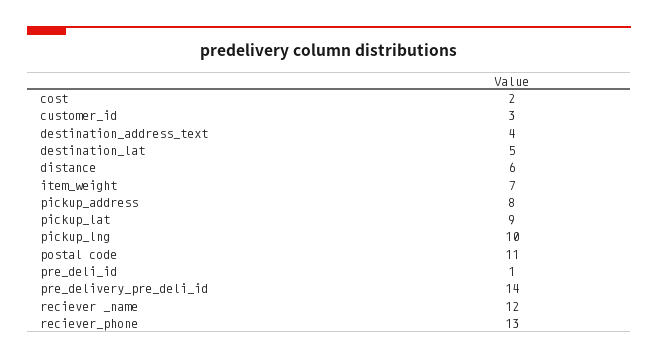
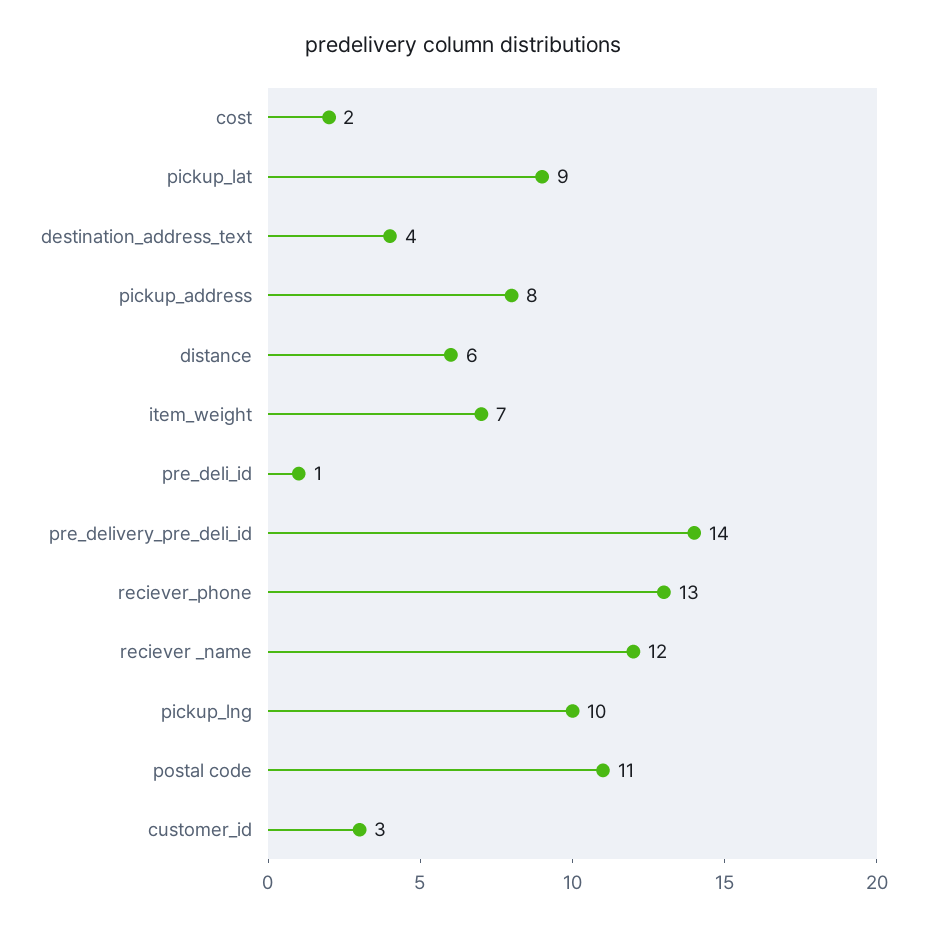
  {
    "cost": 2,
    "customer_id": 3,
    "destination_address_text": 4,
-   "destination_lat": 5,
    "distance": 6,
    "item_weight": 7,
    "pickup_address": 8,
    "pickup_lat": 9,
    "pickup_lng": 10,
    "postal code": 11,
    "pre_deli_id": 1,
    "pre_delivery_pre_deli_id": 14,
    "reciever _name": 12,
    "reciever_phone": 13
  }

